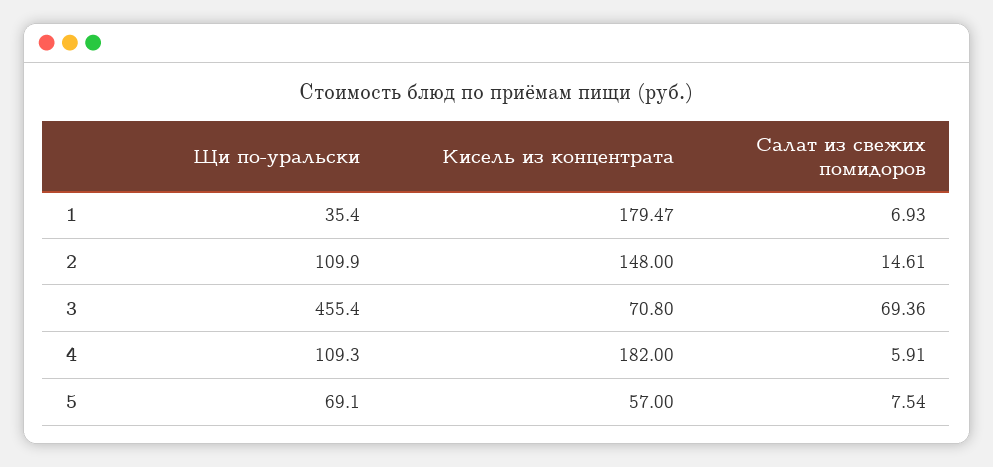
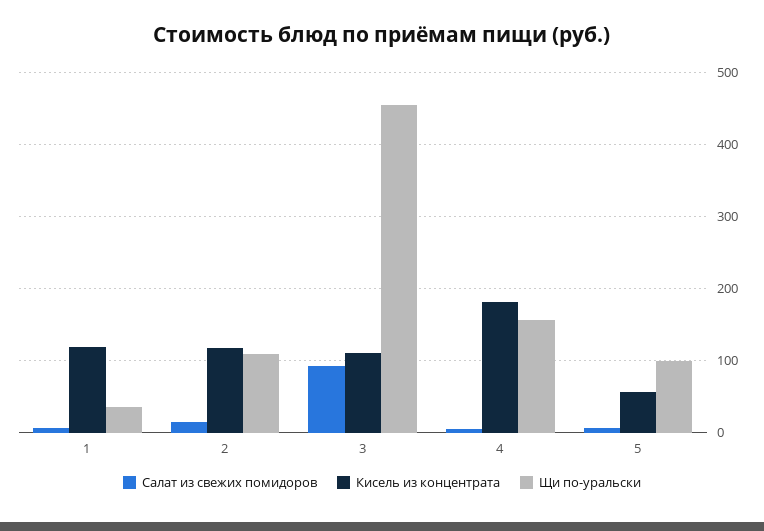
  {
    "Щи по-уральски": {
      "1": 35.4,
      "2": 109.9,
      "3": 455.4,
-     "4": 109.3,
+     "4": 160,
-     "5": 69.1
+     "5": 100
    },
    "Кисель из концентрата": {
-     "1": 179.47,
+     "1": 120,
-     "2": 148,
+     "2": 120,
-     "3": 70.8,
+     "3": 110,
      "4": 182,
      "5": 57
    },
    "Салат из свежих помидоров": {
      "1": 6.93,
      "2": 14.61,
-     "3": 69.36,
+     "3": 90,
      "4": 5.91,
      "5": 7.54
    }
  }

